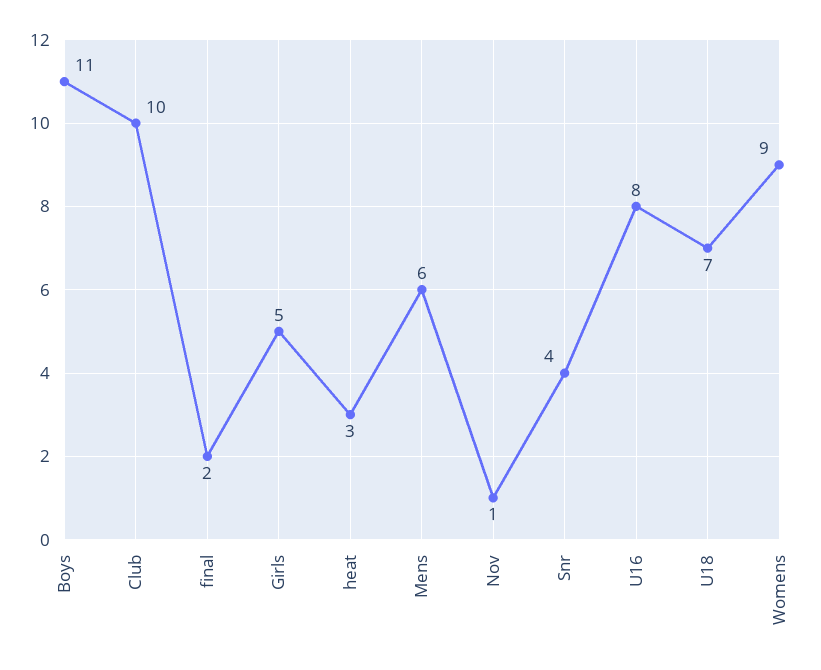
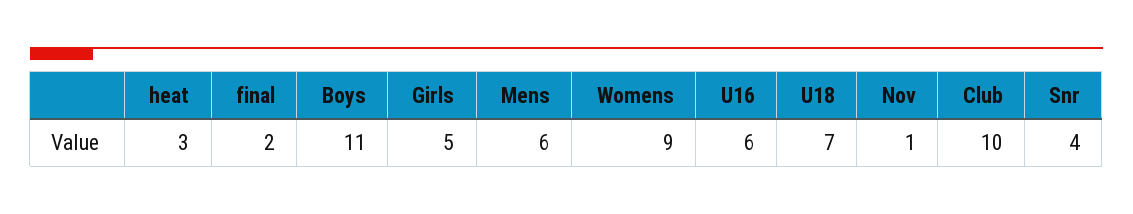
  {
    "Boys": 11,
    "Club": 10,
    "final": 2,
    "Girls": 5,
    "heat": 3,
    "Mens": 6,
    "Nov": 1,
    "Snr": 4,
-   "U16": 8,
+   "U16": 6,
    "U18": 7,
    "Womens": 9
  }

